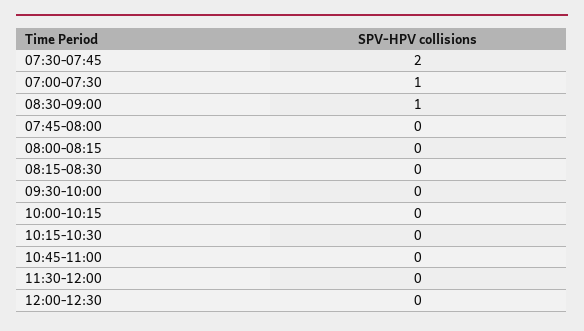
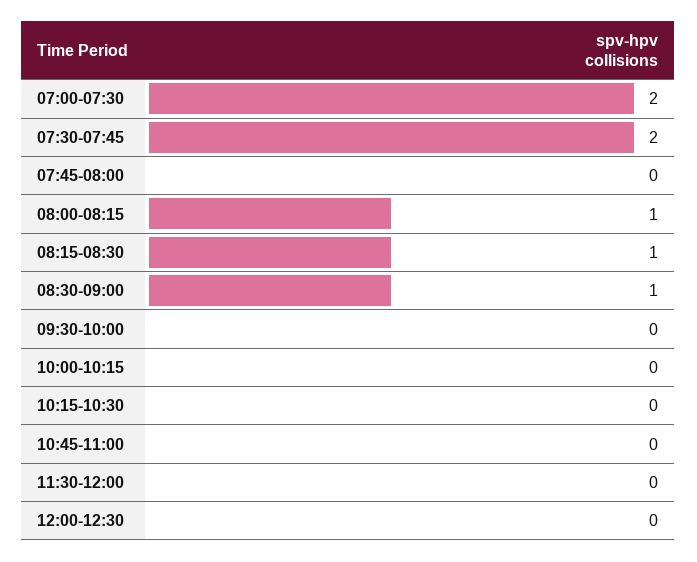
  {
    "07:30-07:45": 2,
-   "07:00-07:30": 1,
+   "07:00-07:30": 2,
    "08:30-09:00": 1,
    "07:45-08:00": 0,
-   "08:00-08:15": 0,
+   "08:00-08:15": 1,
-   "08:15-08:30": 0,
+   "08:15-08:30": 1,
    "09:30-10:00": 0,
    "10:00-10:15": 0,
    "10:15-10:30": 0,
    "10:45-11:00": 0,
    "11:30-12:00": 0,
    "12:00-12:30": 0
  }

